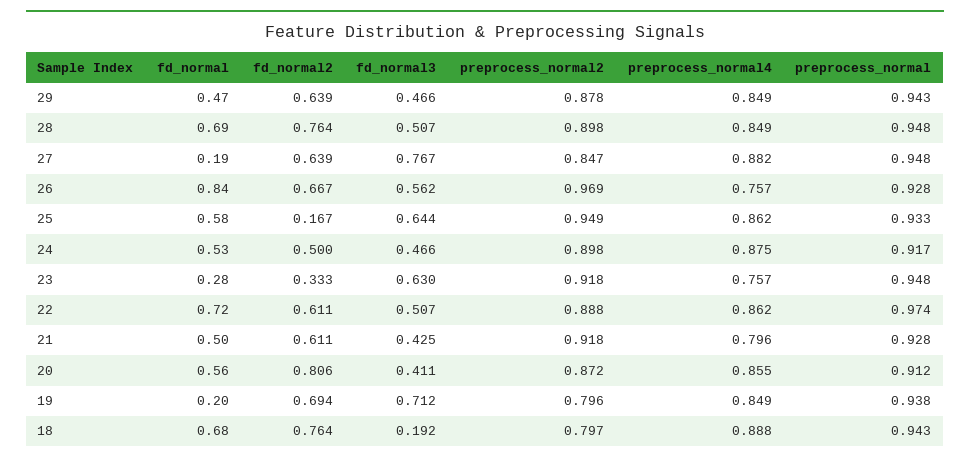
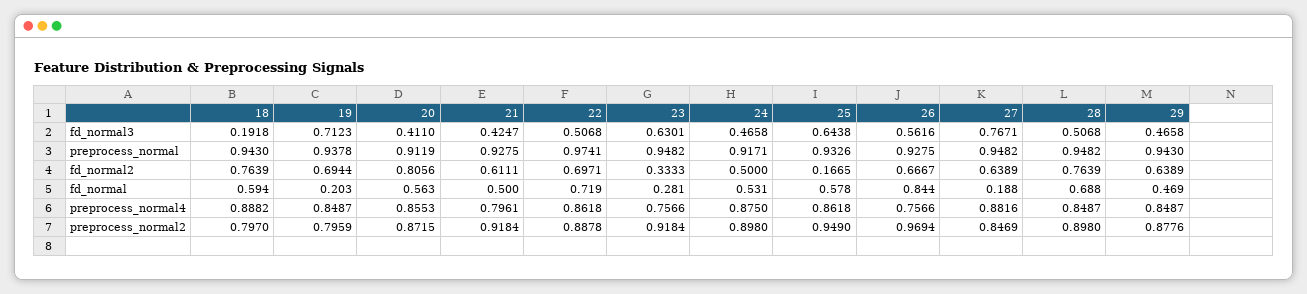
  {
    "fd_normal": {
      "29": 0.469,
      "28": 0.688,
      "27": 0.188,
      "26": 0.844,
      "25": 0.578,
      "24": 0.531,
      "23": 0.281,
      "22": 0.719,
      "21": 0.5,
      "20": 0.563,
      "19": 0.203,
-     "18": 0.68
+     "18": 0.594
    },
    "fd_normal2": {
      "29": 0.6389,
      "28": 0.7639,
      "27": 0.6389,
      "26": 0.6667,
      "25": 0.1665,
      "24": 0.5,
      "23": 0.3333,
-     "22": 0.611,
+     "22": 0.6971,
      "21": 0.6111,
      "20": 0.8056,
      "19": 0.6944,
      "18": 0.7639
    },
    "fd_normal3": {
      "29": 0.4658,
      "28": 0.5068,
      "27": 0.7671,
      "26": 0.5616,
      "25": 0.6438,
      "24": 0.4658,
      "23": 0.6301,
      "22": 0.5068,
      "21": 0.4247,
      "20": 0.411,
      "19": 0.7123,
      "18": 0.1918
    },
    "preprocess_normal2": {
      "29": 0.8776,
      "28": 0.898,
      "27": 0.8469,
      "26": 0.9694,
      "25": 0.949,
      "24": 0.898,
      "23": 0.9184,
      "22": 0.8878,
      "21": 0.9184,
      "20": 0.8715,
      "19": 0.7959,
      "18": 0.797
    },
    "preprocess_normal4": {
      "29": 0.8487,
      "28": 0.8487,
      "27": 0.8816,
      "26": 0.7566,
      "25": 0.8618,
      "24": 0.875,
      "23": 0.7566,
      "22": 0.8618,
      "21": 0.7961,
      "20": 0.8553,
      "19": 0.8487,
      "18": 0.8882
    },
    "preprocess_normal": {
      "29": 0.943,
      "28": 0.9482,
      "27": 0.9482,
      "26": 0.9275,
      "25": 0.9326,
      "24": 0.9171,
      "23": 0.9482,
      "22": 0.9741,
      "21": 0.9275,
      "20": 0.9119,
      "19": 0.9378,
      "18": 0.943
    }
  }

